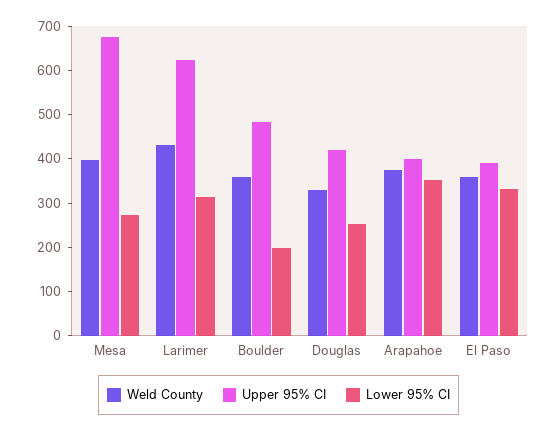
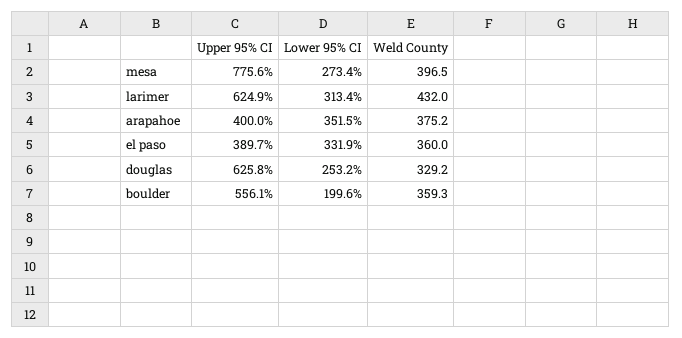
  {
    "Weld County": {
      "Mesa": 396.5,
      "Larimer": 432,
      "Boulder": 359.3,
      "Douglas": 329.2,
      "Arapahoe": 375.2,
      "El Paso": 360
    },
    "Upper 95% CI": {
-     "Mesa": 680,
+     "Mesa": 775.6,
      "Larimer": 624.9,
-     "Boulder": 480,
+     "Boulder": 556.1,
-     "Douglas": 420,
+     "Douglas": 625.8,
      "Arapahoe": 400,
      "El Paso": 389.7
    },
    "Lower 95% CI": {
      "Mesa": 273.4,
      "Larimer": 313.4,
      "Boulder": 199.6,
      "Douglas": 253.2,
      "Arapahoe": 351.5,
      "El Paso": 331.9
    }
  }

